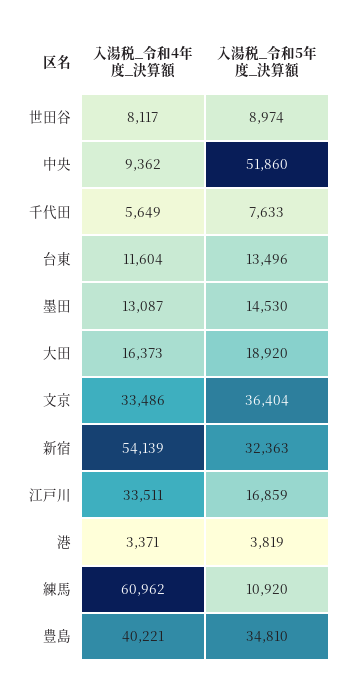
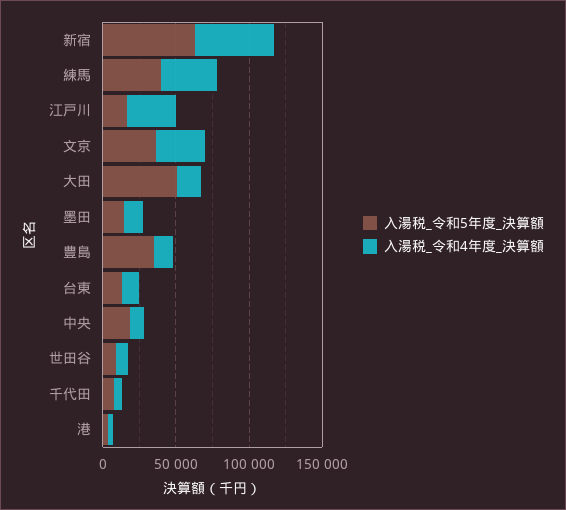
  {
    "入湯税_令和4年度_決算額": {
      "世田谷": 8117,
      "中央": 9362,
      "千代田": 5649,
      "台東": 11604,
      "墨田": 13087,
      "大田": 16373,
      "文京": 33486,
      "新宿": 54139,
      "江戸川": 33511,
      "港": 3371,
-     "練馬": 60962,
+     "練馬": 40000,
-     "豊島": 40221
+     "豊島": 10000
    },
    "入湯税_令和5年度_決算額": {
      "世田谷": 8974,
-     "中央": 51860,
+     "中央": 20000,
      "千代田": 7633,
      "台東": 13496,
      "墨田": 14530,
-     "大田": 18920,
+     "大田": 50000,
      "文京": 36404,
-     "新宿": 32363,
+     "新宿": 60000,
      "江戸川": 16859,
      "港": 3819,
-     "練馬": 10920,
+     "練馬": 40000,
      "豊島": 34810
    }
  }

